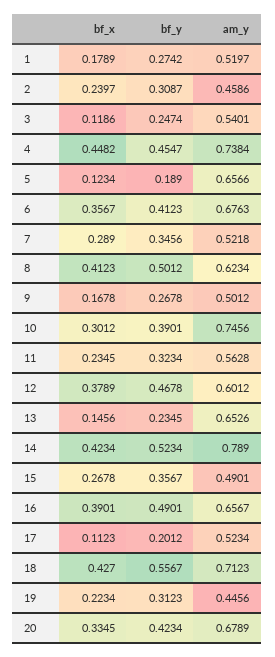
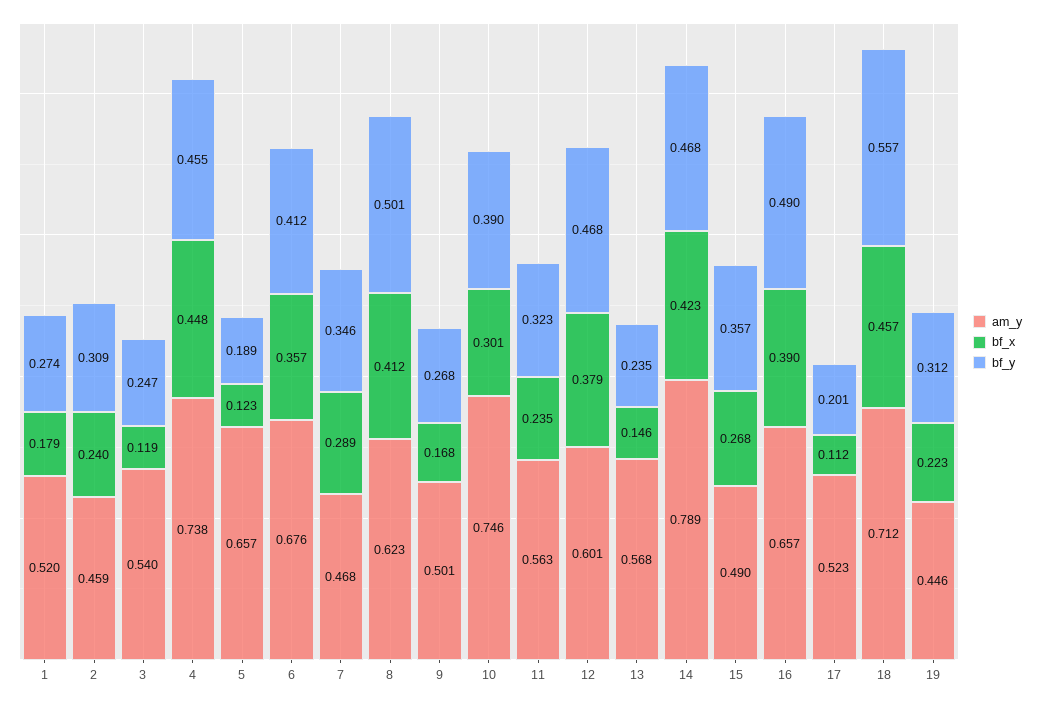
  {
    "bf_x": {
      "1": 0.1789,
      "2": 0.2397,
      "3": 0.1186,
      "4": 0.4482,
      "5": 0.1234,
      "6": 0.3567,
      "7": 0.289,
      "8": 0.4123,
      "9": 0.1678,
      "10": 0.3012,
      "11": 0.2345,
      "12": 0.3789,
      "13": 0.1456,
      "14": 0.4234,
      "15": 0.2678,
      "16": 0.3901,
      "17": 0.1123,
-     "18": 0.427,
+     "18": 0.457,
-     "19": 0.2234,
+     "19": 0.2234
-     "20": 0.3345
    },
    "bf_y": {
      "1": 0.2742,
      "2": 0.3087,
      "3": 0.2474,
      "4": 0.4547,
      "5": 0.189,
      "6": 0.4123,
      "7": 0.3456,
      "8": 0.5012,
      "9": 0.2678,
      "10": 0.3901,
      "11": 0.3234,
      "12": 0.4678,
      "13": 0.2345,
-     "14": 0.5234,
+     "14": 0.468,
      "15": 0.3567,
      "16": 0.4901,
      "17": 0.2012,
      "18": 0.5567,
-     "19": 0.3123,
+     "19": 0.3123
-     "20": 0.4234
    },
    "am_y": {
      "1": 0.5197,
      "2": 0.4586,
      "3": 0.5401,
      "4": 0.7384,
      "5": 0.6566,
      "6": 0.6763,
-     "7": 0.5218,
+     "7": 0.468,
      "8": 0.6234,
      "9": 0.5012,
      "10": 0.7456,
      "11": 0.5628,
      "12": 0.6012,
-     "13": 0.6526,
+     "13": 0.568,
      "14": 0.789,
      "15": 0.4901,
      "16": 0.6567,
      "17": 0.5234,
      "18": 0.7123,
-     "19": 0.4456,
+     "19": 0.4456
-     "20": 0.6789
    }
  }

